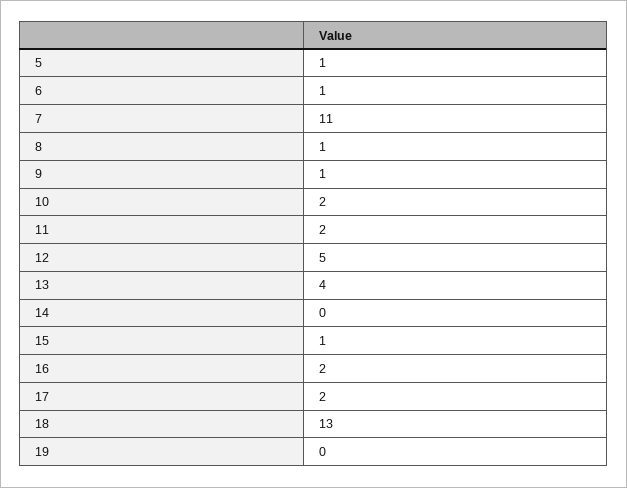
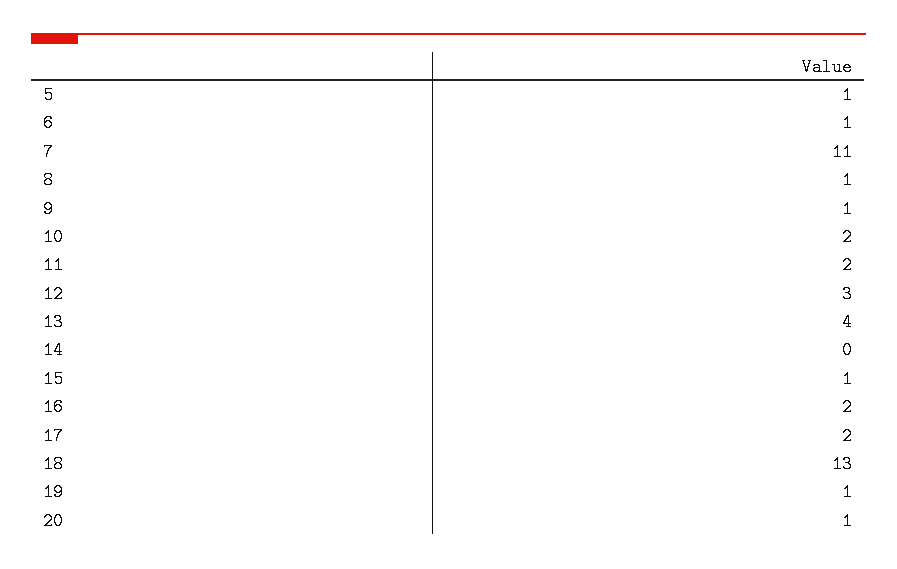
  {
    "5": 1,
    "6": 1,
    "7": 11,
    "8": 1,
    "9": 1,
    "10": 2,
    "11": 2,
-   "12": 5,
+   "12": 3,
    "13": 4,
    "14": 0,
    "15": 1,
    "16": 2,
    "17": 2,
    "18": 13,
-   "19": 0
+   "19": 1,
+   "20": 1
  }

